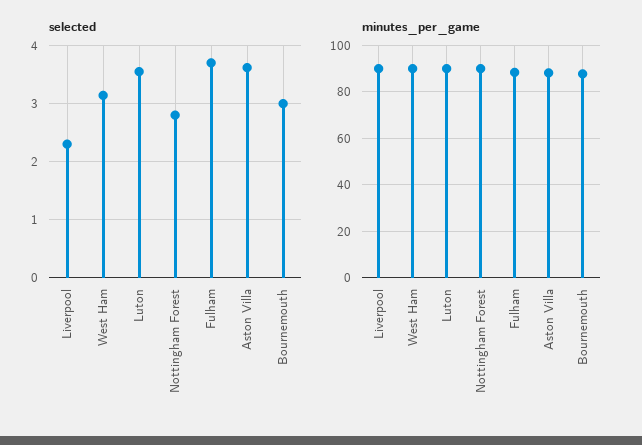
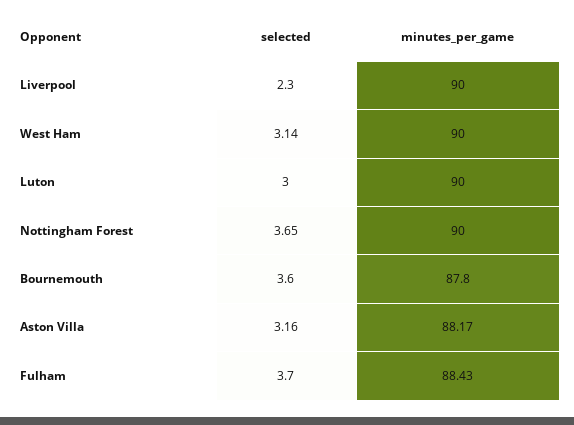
  {
    "selected": {
      "Liverpool": 2.3,
      "West Ham": 3.14,
-     "Luton": 3.6,
+     "Luton": 3,
-     "Nottingham Forest": 2.8,
+     "Nottingham Forest": 3.65,
      "Fulham": 3.7,
-     "Aston Villa": 3.6,
+     "Aston Villa": 3.16,
-     "Bournemouth": 3
+     "Bournemouth": 3.6
    },
    "minutes_per_game": {
      "Liverpool": 90,
      "West Ham": 90,
      "Luton": 90,
      "Nottingham Forest": 90,
      "Fulham": 88.43,
      "Aston Villa": 88.17,
      "Bournemouth": 87.8
    }
  }

